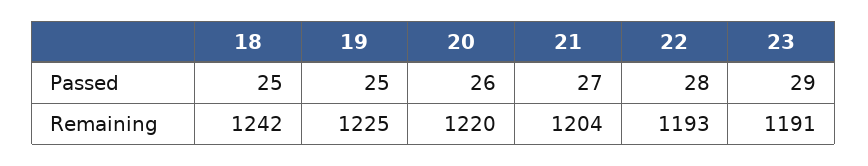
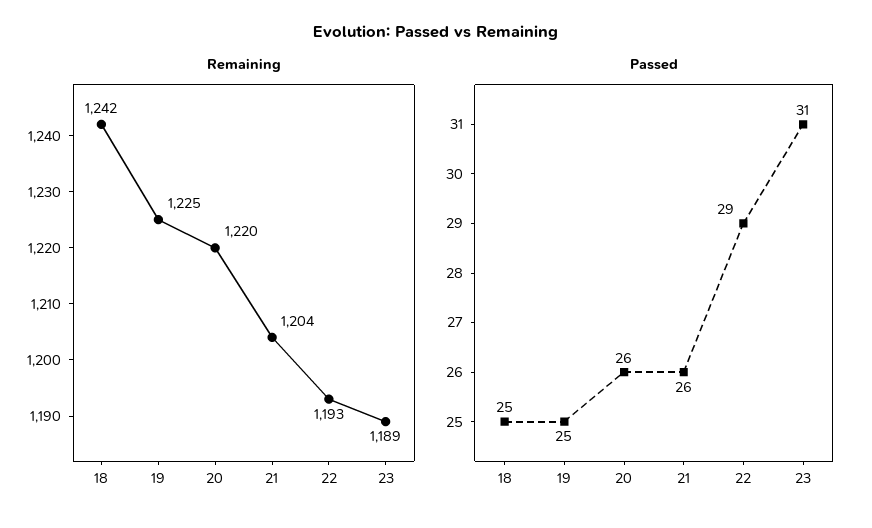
  {
    "Passed": {
      "18": 25,
      "19": 25,
      "20": 26,
-     "21": 27,
+     "21": 26,
-     "22": 28,
+     "22": 29,
-     "23": 29
+     "23": 31
    },
    "Remaining": {
      "18": 1242,
      "19": 1225,
      "20": 1220,
      "21": 1204,
      "22": 1193,
-     "23": 1191
+     "23": 1189
    }
  }

